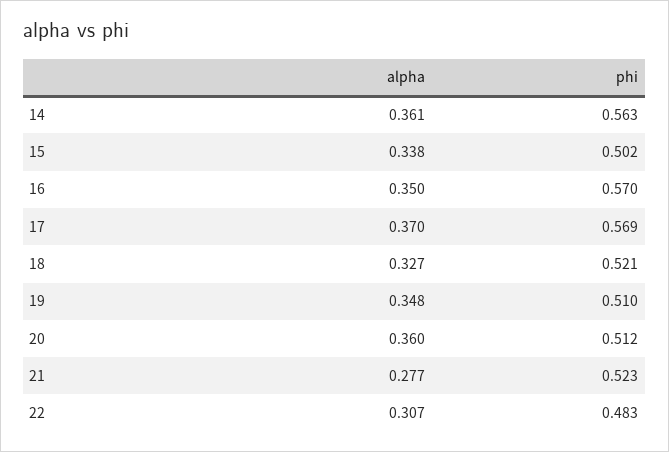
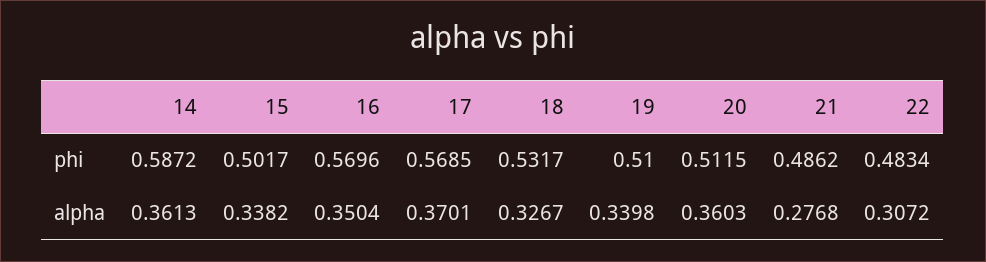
  {
    "alpha": {
      "14": 0.3613,
      "15": 0.3382,
      "16": 0.3504,
      "17": 0.3701,
      "18": 0.3267,
-     "19": 0.348,
+     "19": 0.3398,
      "20": 0.3603,
      "21": 0.2768,
      "22": 0.3072
    },
    "phi": {
-     "14": 0.563,
+     "14": 0.5872,
      "15": 0.5017,
      "16": 0.5696,
      "17": 0.5685,
-     "18": 0.521,
+     "18": 0.5317,
      "19": 0.51,
      "20": 0.5115,
-     "21": 0.523,
+     "21": 0.4862,
      "22": 0.4834
    }
  }

